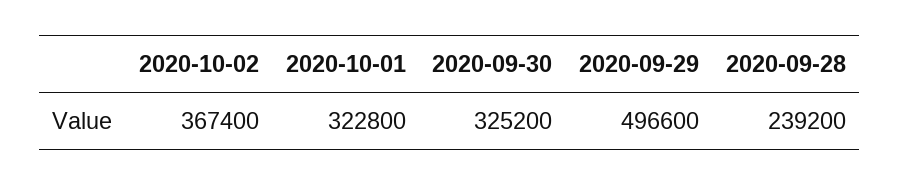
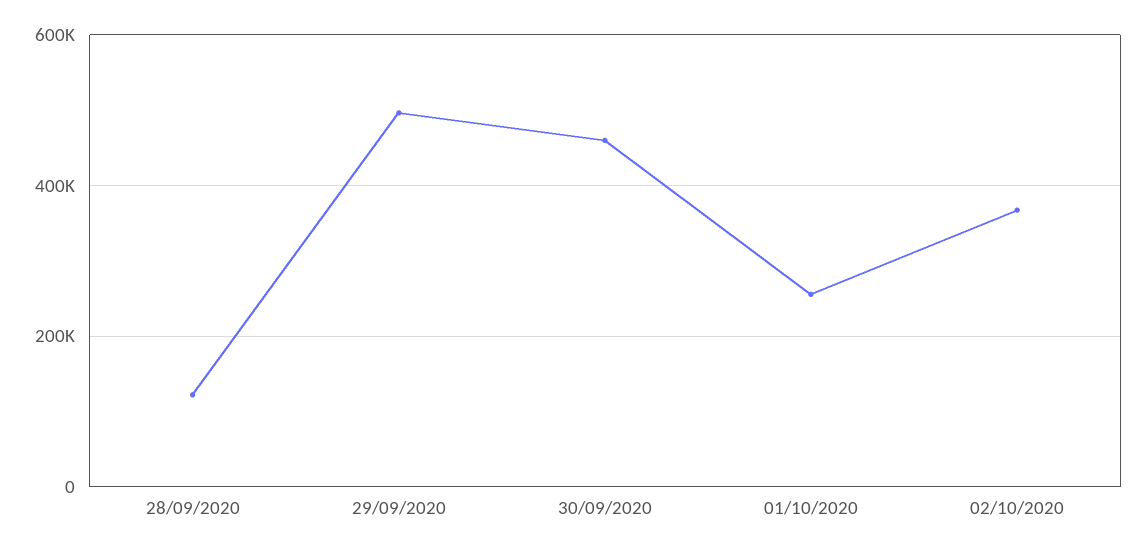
  {
    "2020-10-02": 367400,
-   "2020-10-01": 322800,
+   "2020-10-01": 260000,
-   "2020-09-30": 325200,
+   "2020-09-30": 460000,
    "2020-09-29": 496600,
-   "2020-09-28": 239200
+   "2020-09-28": 120000
  }

